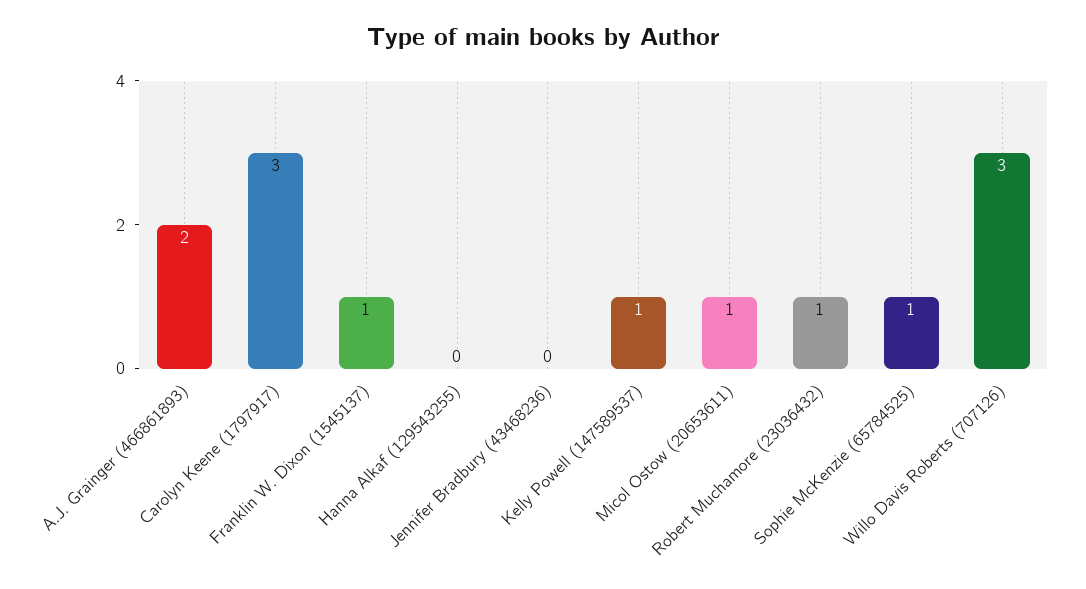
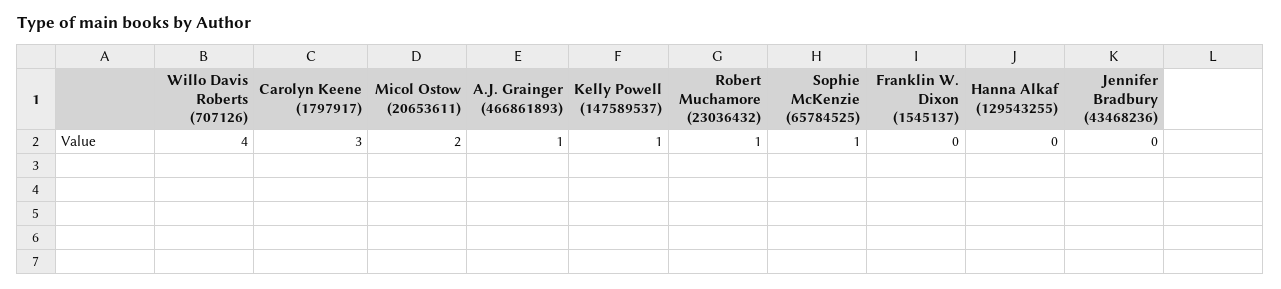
  {
-   "A.J. Grainger (466861893)": 2,
+   "A.J. Grainger (466861893)": 1,
    "Carolyn Keene (1797917)": 3,
-   "Franklin W. Dixon (1545137)": 1,
+   "Franklin W. Dixon (1545137)": 0,
    "Hanna Alkaf (129543255)": 0,
    "Jennifer Bradbury (43468236)": 0,
    "Kelly Powell (147589537)": 1,
-   "Micol Ostow (20653611)": 1,
+   "Micol Ostow (20653611)": 2,
    "Robert Muchamore (23036432)": 1,
    "Sophie McKenzie (65784525)": 1,
-   "Willo Davis Roberts (707126)": 3
+   "Willo Davis Roberts (707126)": 4
  }

